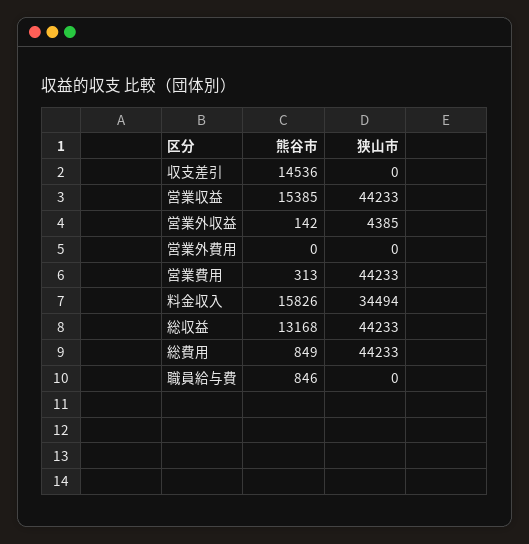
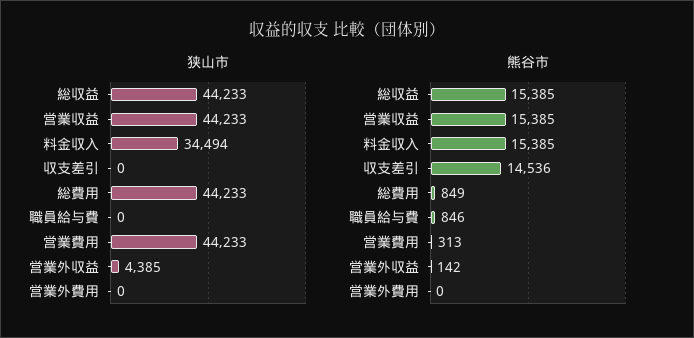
  {
    "熊谷市": {
      "収支差引": 14536,
      "営業収益": 15385,
      "営業外収益": 142,
      "営業外費用": 0,
      "営業費用": 313,
-     "料金収入": 15826,
+     "料金収入": 15385,
-     "総収益": 13168,
+     "総収益": 15385,
      "総費用": 849,
      "職員給与費": 846
    },
    "狭山市": {
      "収支差引": 0,
      "営業収益": 44233,
      "営業外収益": 4385,
      "営業外費用": 0,
      "営業費用": 44233,
      "料金収入": 34494,
      "総収益": 44233,
      "総費用": 44233,
      "職員給与費": 0
    }
  }

